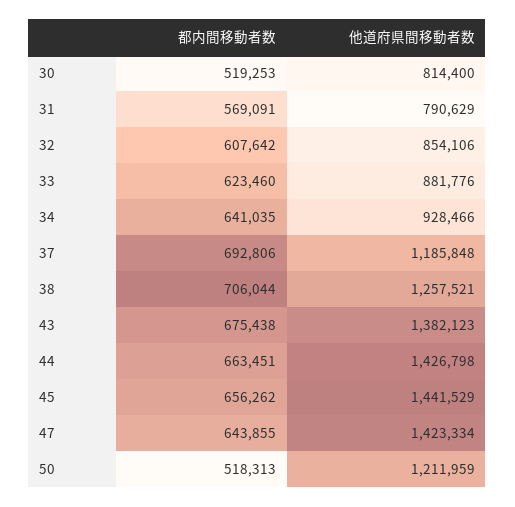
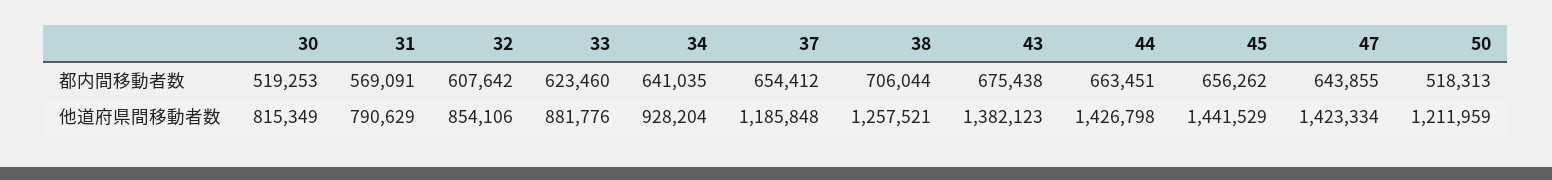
  {
    "都内間移動者数": {
      "30": 519253,
      "31": 569091,
      "32": 607642,
      "33": 623460,
      "34": 641035,
-     "37": 692806,
+     "37": 654412,
      "38": 706044,
      "43": 675438,
      "44": 663451,
      "45": 656262,
      "47": 643855,
      "50": 518313
    },
    "他道府県間移動者数": {
-     "30": 814400,
+     "30": 815349,
      "31": 790629,
      "32": 854106,
      "33": 881776,
-     "34": 928466,
+     "34": 928204,
      "37": 1185848,
      "38": 1257521,
      "43": 1382123,
      "44": 1426798,
      "45": 1441529,
      "47": 1423334,
      "50": 1211959
    }
  }

